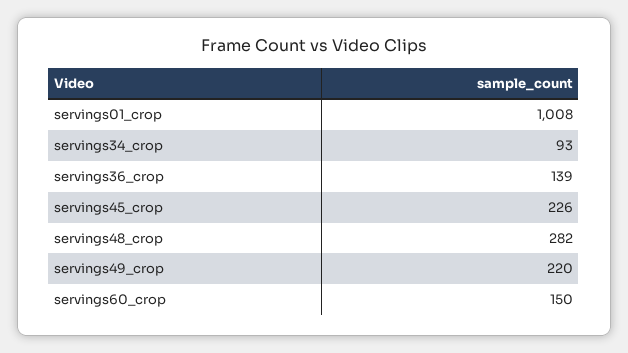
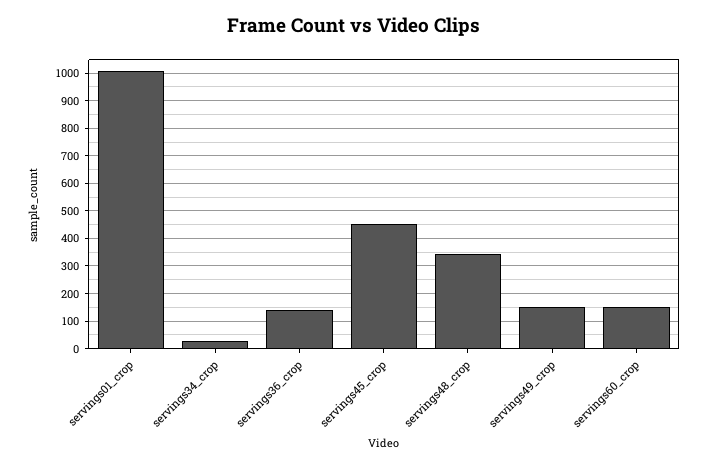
  {
    "servings01_crop": 1008,
-   "servings34_crop": 93,
+   "servings34_crop": 25,
    "servings36_crop": 139,
-   "servings45_crop": 226,
+   "servings45_crop": 450,
-   "servings48_crop": 282,
+   "servings48_crop": 350,
-   "servings49_crop": 220,
+   "servings49_crop": 150,
    "servings60_crop": 150
  }

